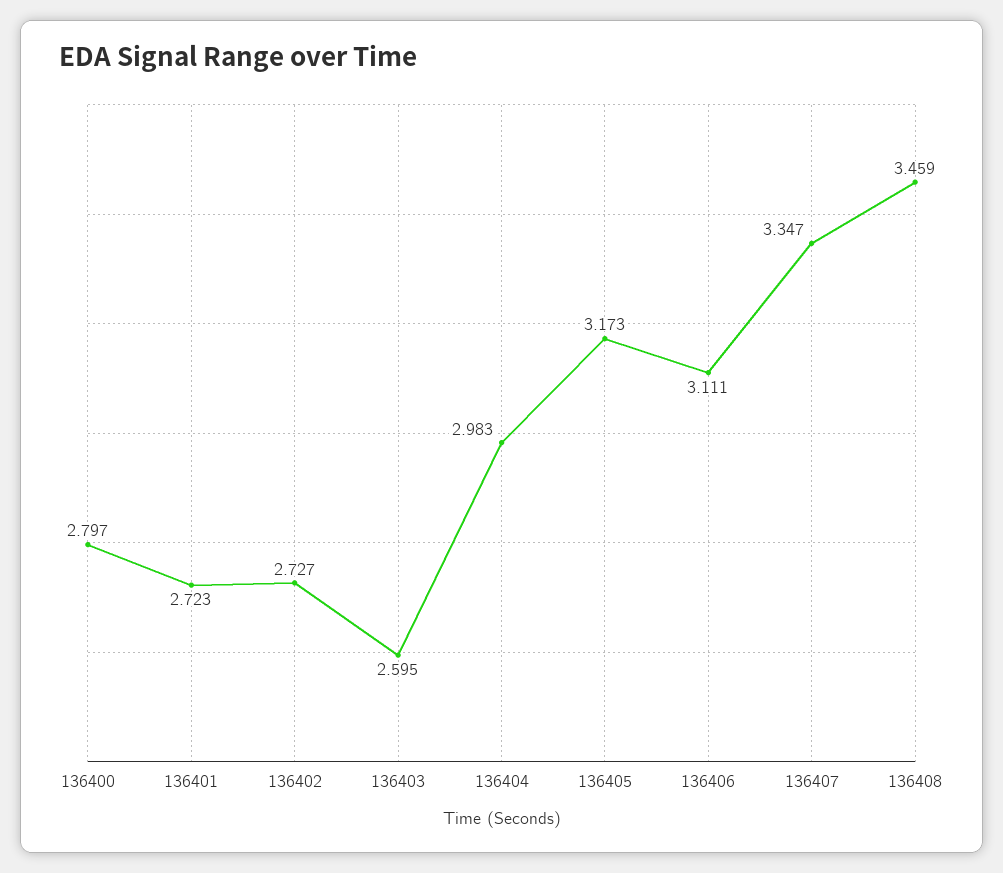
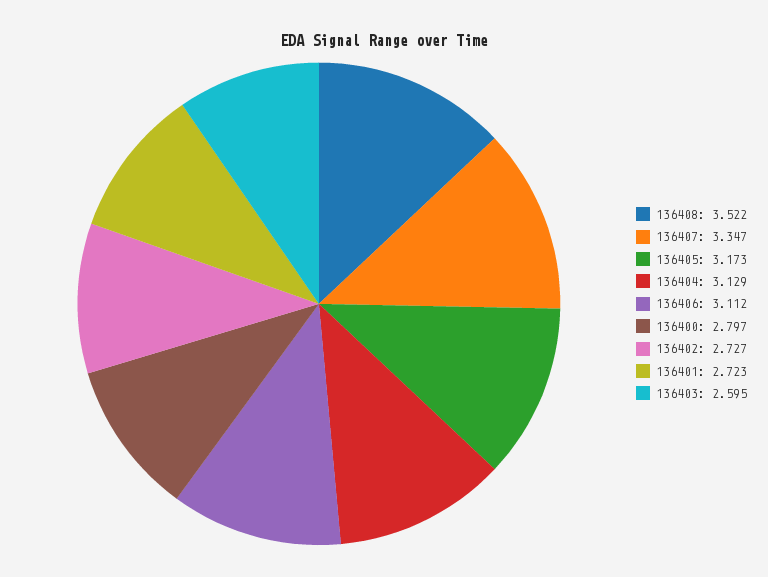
  {
    "136400": 2.797,
    "136401": 2.723,
    "136402": 2.727,
    "136403": 2.595,
-   "136404": 2.983,
+   "136404": 3.129,
    "136405": 3.173,
-   "136406": 3.111,
+   "136406": 3.112,
    "136407": 3.347,
-   "136408": 3.459
+   "136408": 3.522
  }

